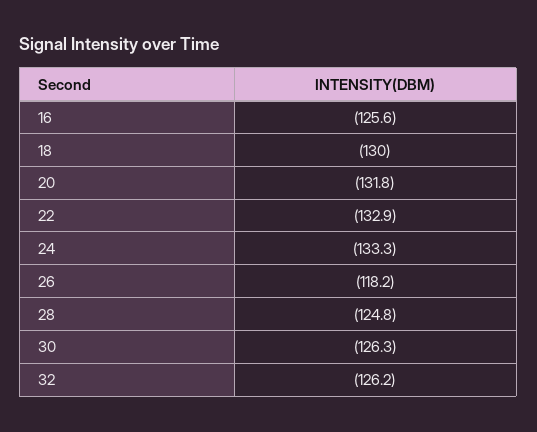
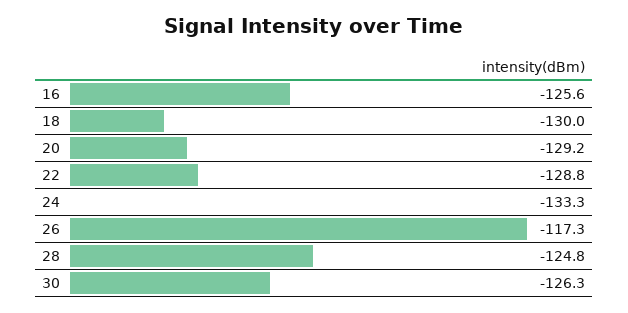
  {
    "16": -125.6,
    "18": -130,
-   "20": -131.8,
+   "20": -129.2,
-   "22": -132.9,
+   "22": -128.8,
    "24": -133.3,
-   "26": -118.2,
+   "26": -117.3,
    "28": -124.8,
-   "30": -126.3,
+   "30": -126.3
-   "32": -126.2
  }

